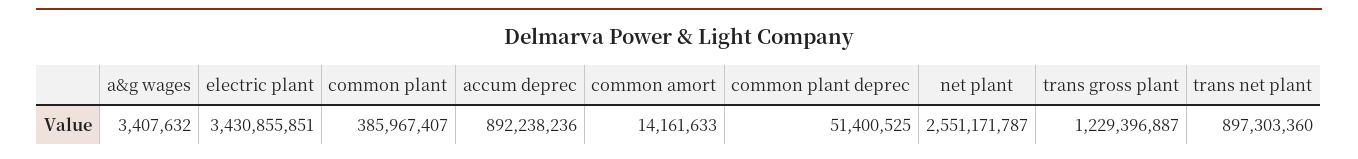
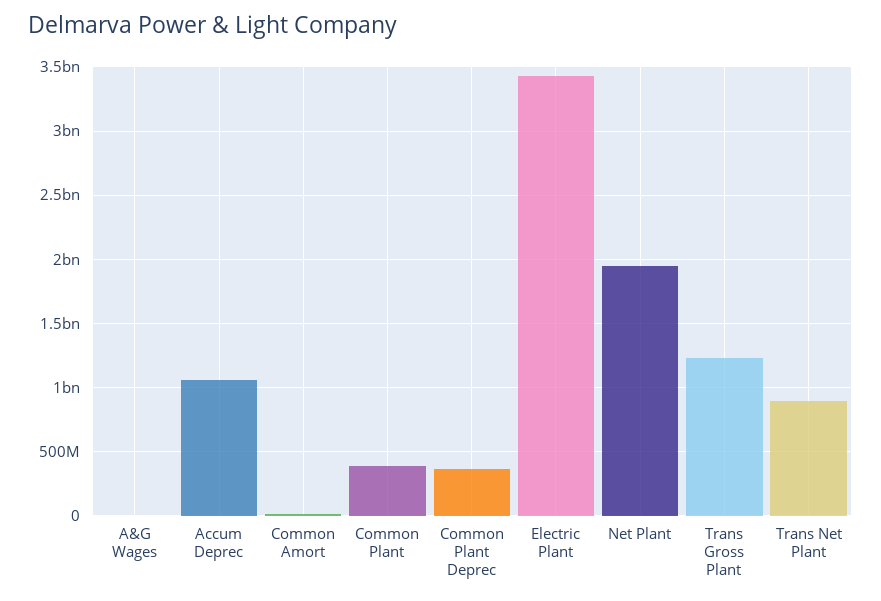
  {
    "a&g wages": 3407632,
    "electric plant": 3430855851,
    "common plant": 385967407,
-   "accum deprec": 892238236,
+   "accum deprec": 1050000000,
    "common amort": 14161633,
-   "common plant deprec": 51400525,
+   "common plant deprec": 350000000,
-   "net plant": 2551171787,
+   "net plant": 1950000000,
    "trans gross plant": 1229396887,
    "trans net plant": 897303360
  }

